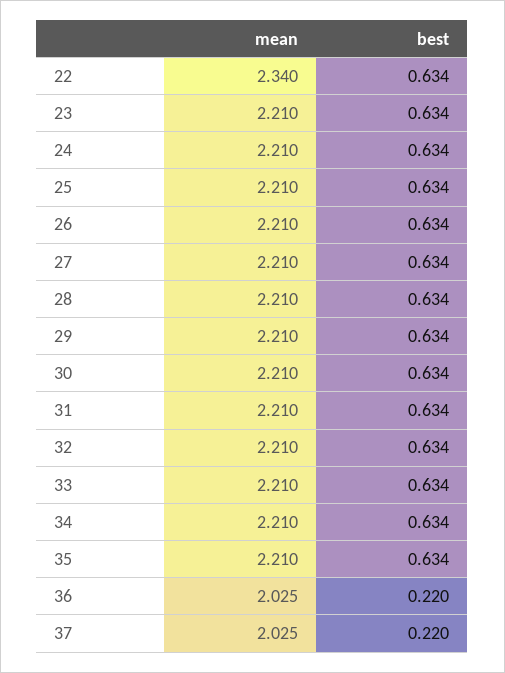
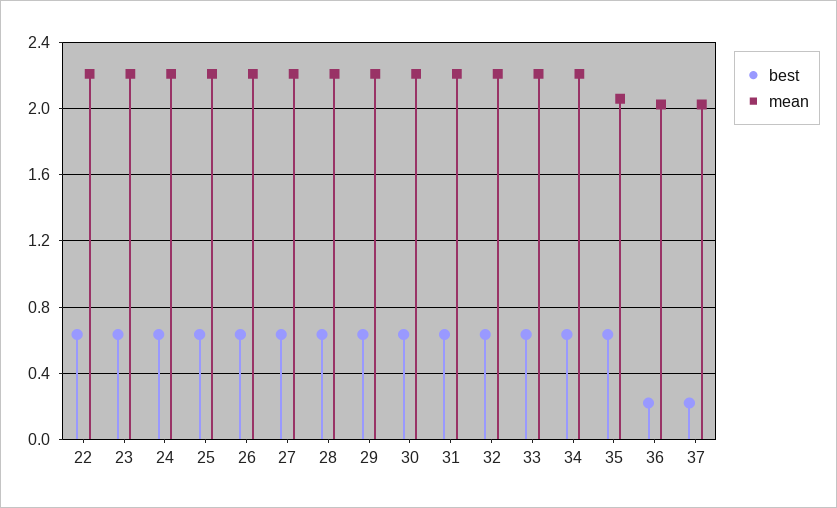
  {
    "mean": {
-     "22": 2.34,
+     "22": 2.2,
      "23": 2.21,
      "24": 2.21,
      "25": 2.21,
      "26": 2.21,
      "27": 2.21,
      "28": 2.21,
      "29": 2.21,
      "30": 2.21,
      "31": 2.21,
      "32": 2.21,
      "33": 2.21,
      "34": 2.21,
-     "35": 2.21,
+     "35": 2.05,
      "36": 2.025,
      "37": 2.025
    },
    "best": {
      "22": 0.634,
      "23": 0.634,
      "24": 0.634,
      "25": 0.634,
      "26": 0.634,
      "27": 0.634,
      "28": 0.634,
      "29": 0.634,
      "30": 0.634,
      "31": 0.634,
      "32": 0.634,
      "33": 0.634,
      "34": 0.634,
      "35": 0.634,
      "36": 0.22,
      "37": 0.22
    }
  }

